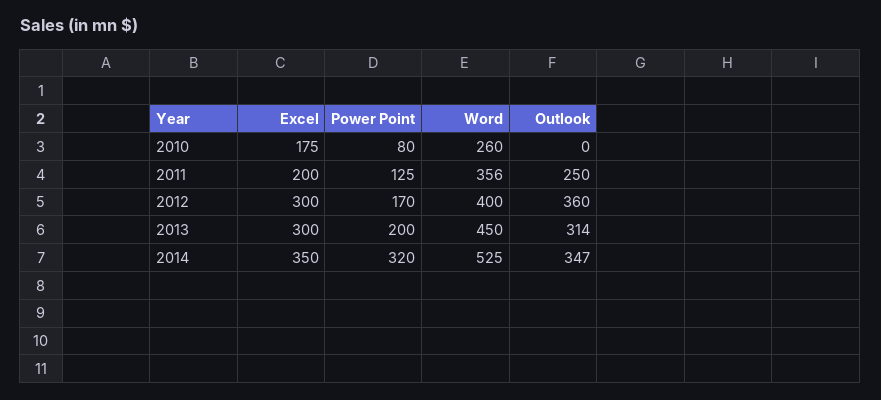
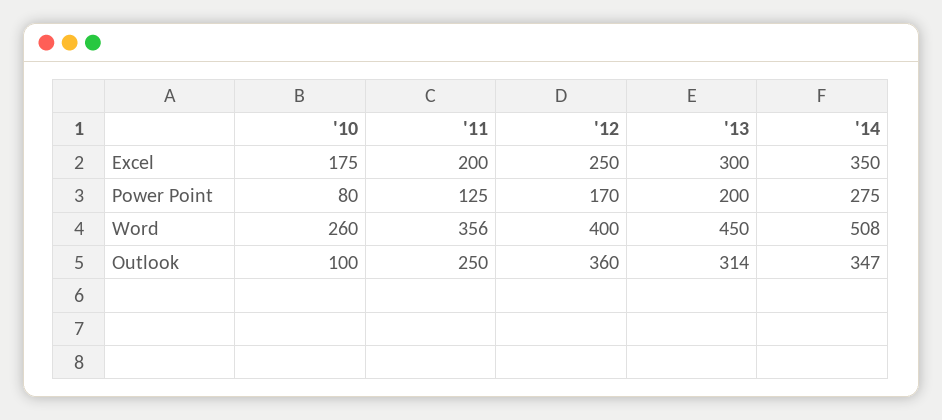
  {
    "Excel": {
      "2010": 175,
      "2011": 200,
-     "2012": 300,
+     "2012": 250,
      "2013": 300,
      "2014": 350
    },
    "Power Point": {
      "2010": 80,
      "2011": 125,
      "2012": 170,
      "2013": 200,
-     "2014": 320
+     "2014": 275
    },
    "Word": {
      "2010": 260,
      "2011": 356,
      "2012": 400,
      "2013": 450,
-     "2014": 525
+     "2014": 508
    },
    "Outlook": {
-     "2010": 0,
+     "2010": 100,
      "2011": 250,
      "2012": 360,
      "2013": 314,
      "2014": 347
    }
  }

